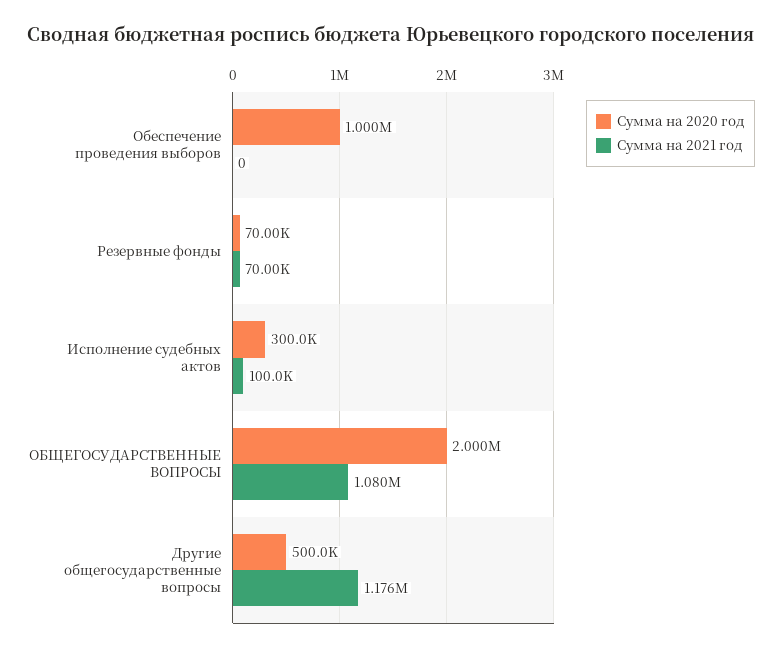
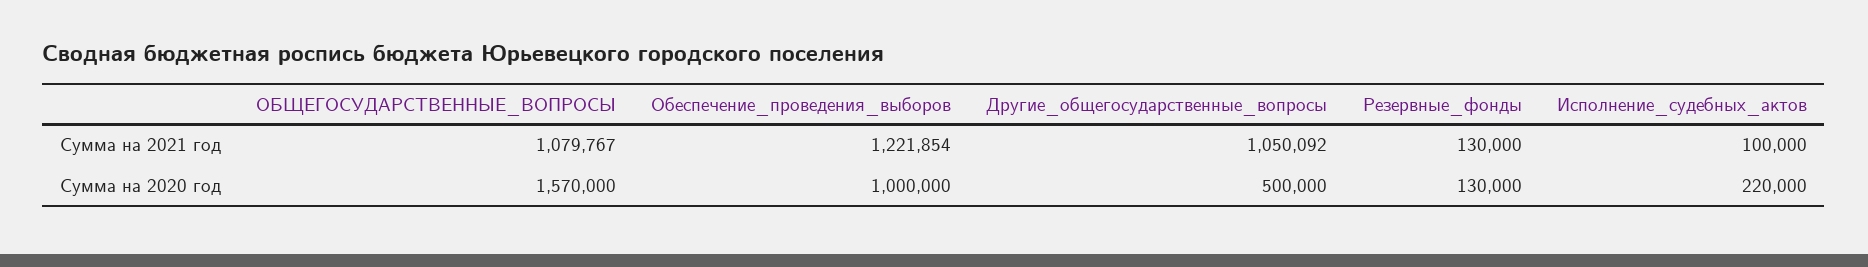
  {
    "Сумма на 2020 год": {
      "Обеспечение проведения выборов": 1000000,
-     "Резервные фонды": 70000,
+     "Резервные фонды": 130000,
-     "Исполнение судебных актов": 300000,
+     "Исполнение судебных актов": 220000,
-     "ОБЩЕГОСУДАРСТВЕННЫЕ ВОПРОСЫ": 2000000,
+     "ОБЩЕГОСУДАРСТВЕННЫЕ ВОПРОСЫ": 1570000,
      "Другие общегосударственные вопросы": 500000
    },
    "Сумма на 2021 год": {
-     "Обеспечение проведения выборов": 0,
+     "Обеспечение проведения выборов": 1221854,
-     "Резервные фонды": 70000,
+     "Резервные фонды": 130000,
      "Исполнение судебных актов": 100000,
      "ОБЩЕГОСУДАРСТВЕННЫЕ ВОПРОСЫ": 1079767,
-     "Другие общегосударственные вопросы": 1176000
+     "Другие общегосударственные вопросы": 1050092
    }
  }

